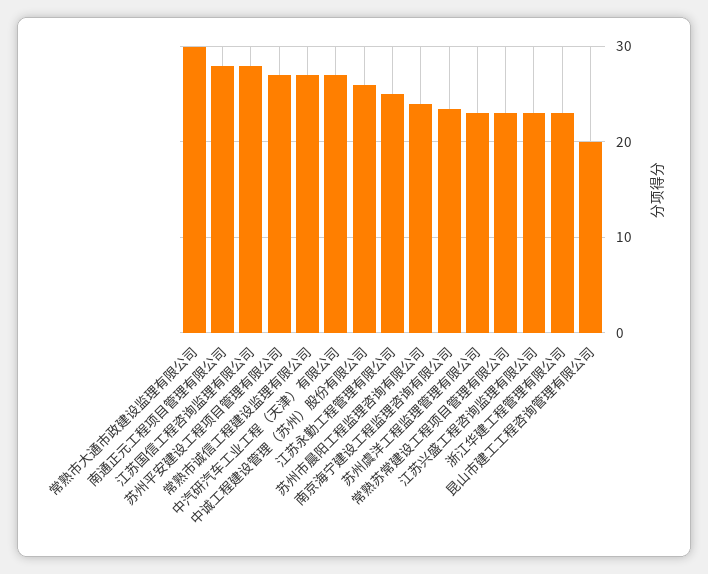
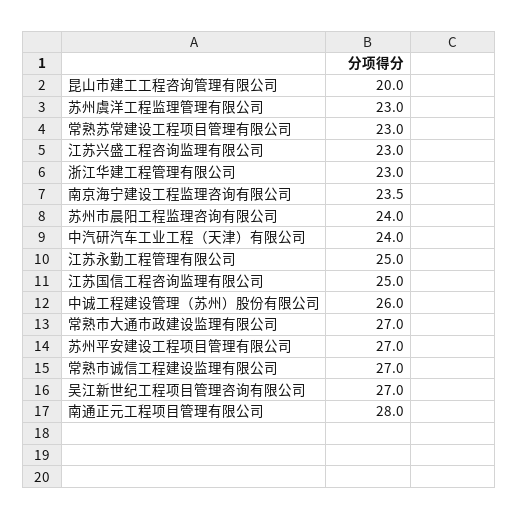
  {
-   "常熟市大通市政建设监理有限公司": 30,
+   "常熟市大通市政建设监理有限公司": 27,
    "南通正元工程项目管理有限公司": 28,
-   "江苏国信工程咨询监理有限公司": 28,
+   "江苏国信工程咨询监理有限公司": 25,
    "苏州平安建设工程项目管理有限公司": 27,
    "常熟市诚信工程建设监理有限公司": 27,
-   "中汽研汽车工业工程（天津）有限公司": 27,
+   "中汽研汽车工业工程（天津）有限公司": 24,
    "中诚工程建设管理（苏州）股份有限公司": 26,
    "江苏永勤工程管理有限公司": 25,
    "苏州市晨阳工程监理咨询有限公司": 24,
    "南京海宁建设工程监理咨询有限公司": 23.5,
    "苏州虞洋工程监理管理有限公司": 23,
    "常熟苏常建设工程项目管理有限公司": 23,
    "江苏兴盛工程咨询监理有限公司": 23,
    "浙江华建工程管理有限公司": 23,
-   "昆山市建工工程咨询管理有限公司": 20
+   "昆山市建工工程咨询管理有限公司": 20,
+   "吴江新世纪工程项目管理咨询有限公司": 27
  }

